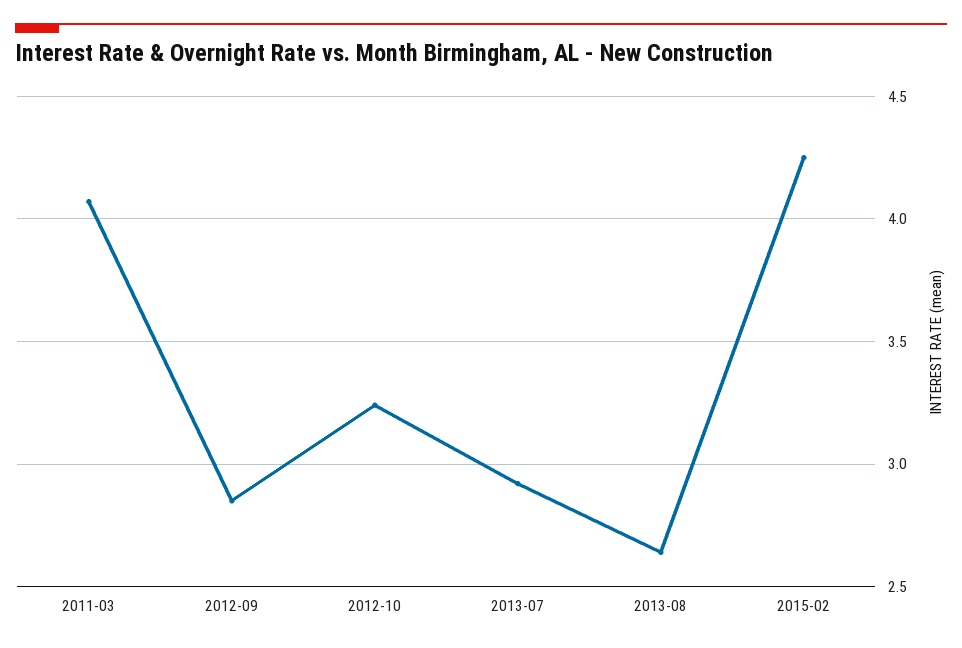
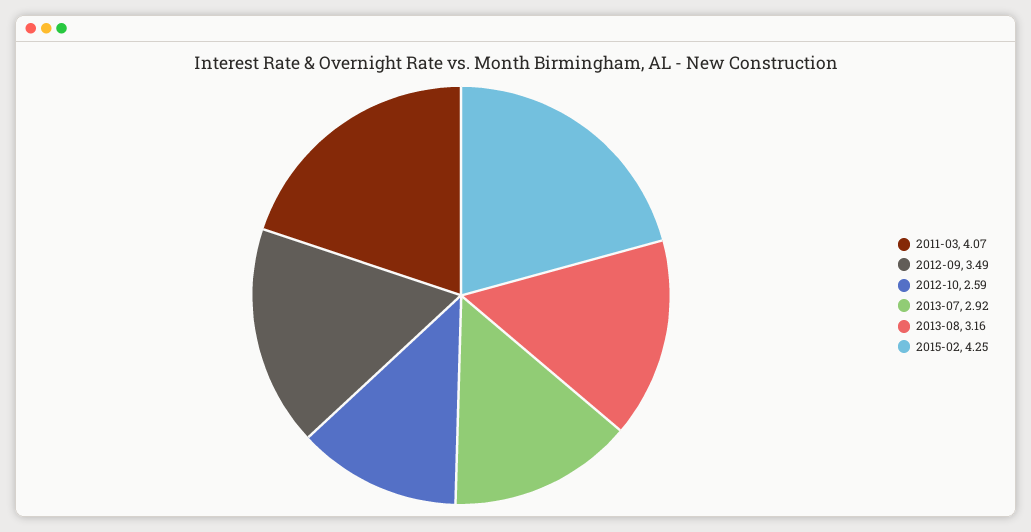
  {
    "2011-03": 4.07,
-   "2012-09": 2.85,
+   "2012-09": 3.49,
-   "2012-10": 3.25,
+   "2012-10": 2.59,
    "2013-07": 2.92,
-   "2013-08": 2.65,
+   "2013-08": 3.16,
    "2015-02": 4.25
  }

